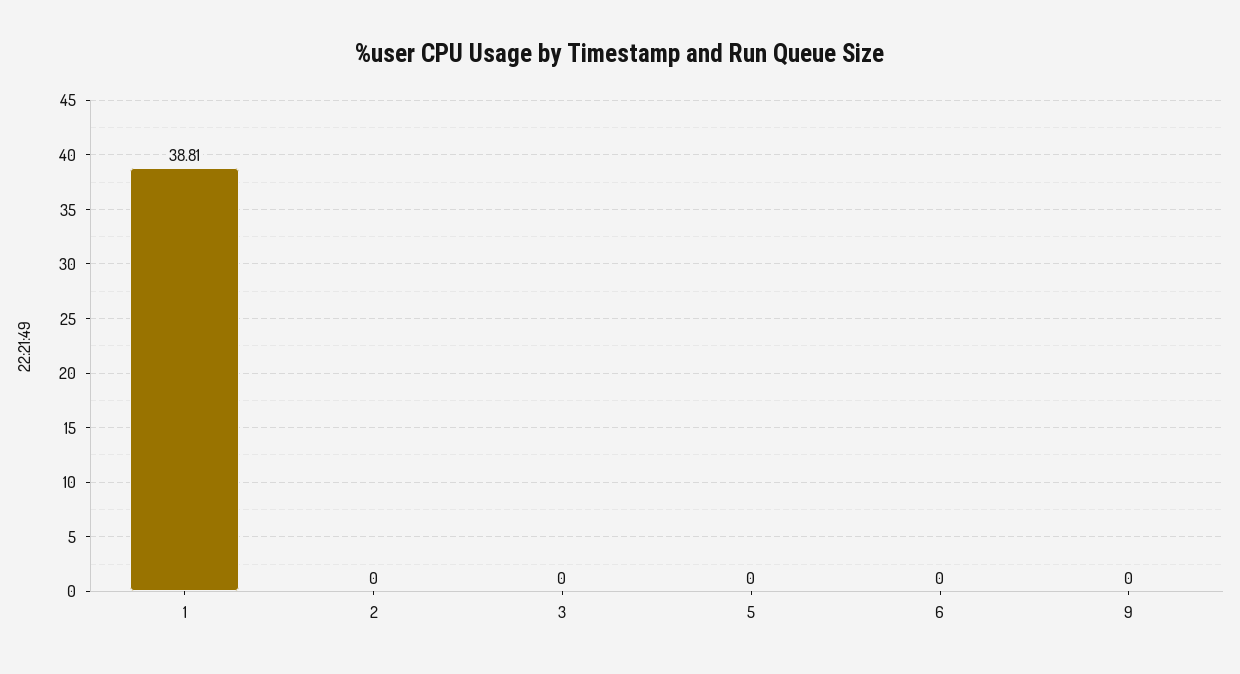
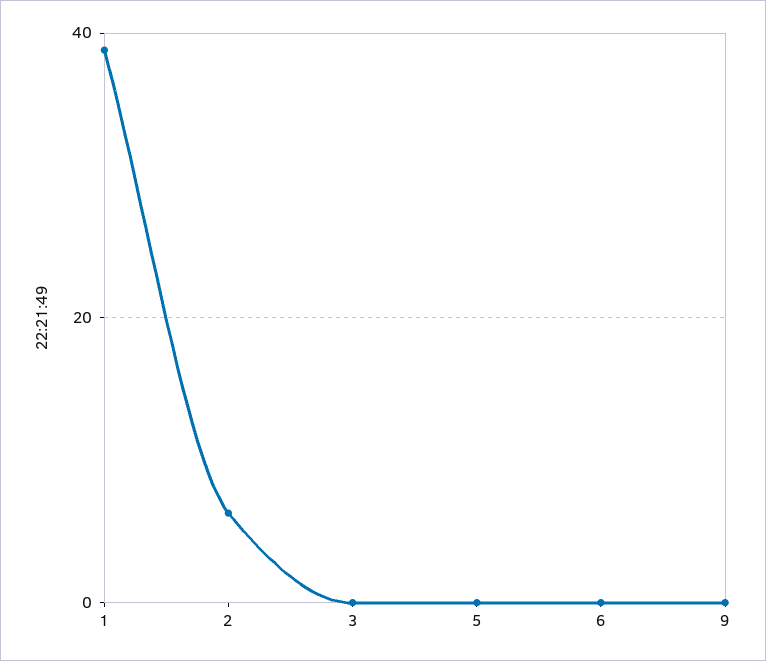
  {
    "1": 38.81,
-   "2": 0,
+   "2": 6,
    "3": 0,
    "5": 0,
    "6": 0,
    "9": 0
  }

